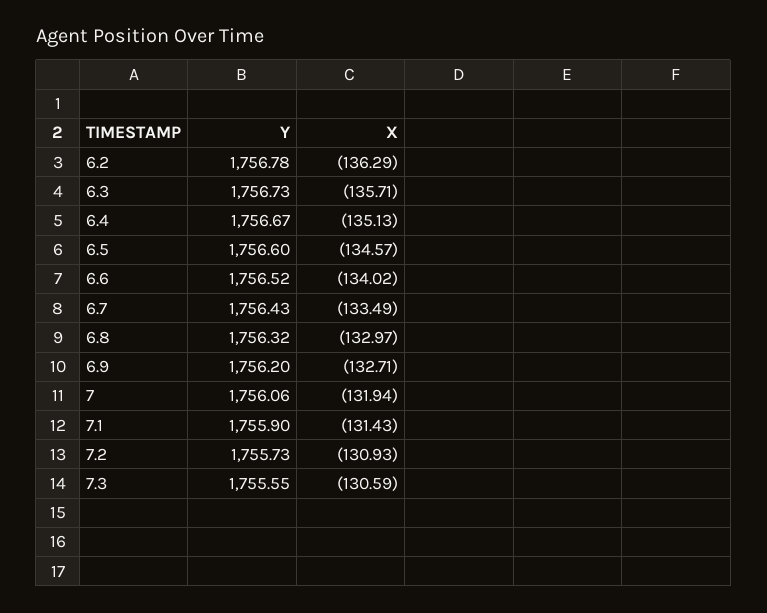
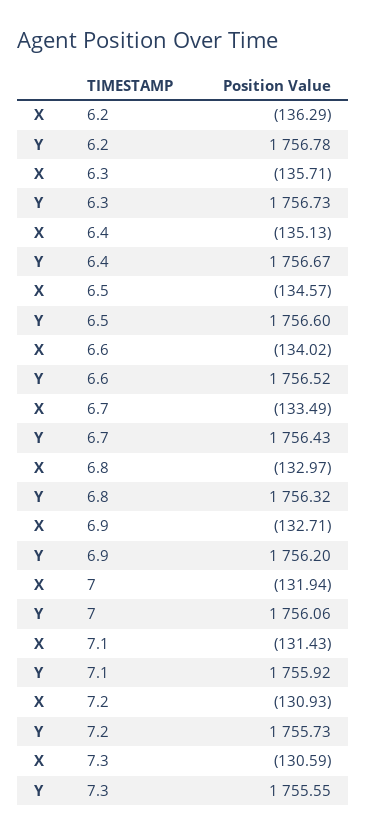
  {
    "Y": {
      "6.2": 1756.78,
      "6.3": 1756.73,
      "6.4": 1756.67,
      "6.5": 1756.6,
      "6.6": 1756.52,
      "6.7": 1756.43,
      "6.8": 1756.32,
      "6.9": 1756.2,
      "7": 1756.06,
-     "7.1": 1755.9,
+     "7.1": 1755.92,
      "7.2": 1755.73,
      "7.3": 1755.55
    },
    "X": {
      "6.2": -136.29,
      "6.3": -135.71,
      "6.4": -135.13,
      "6.5": -134.57,
      "6.6": -134.02,
      "6.7": -133.49,
      "6.8": -132.97,
      "6.9": -132.71,
      "7": -131.94,
      "7.1": -131.43,
      "7.2": -130.93,
      "7.3": -130.59
    }
  }

